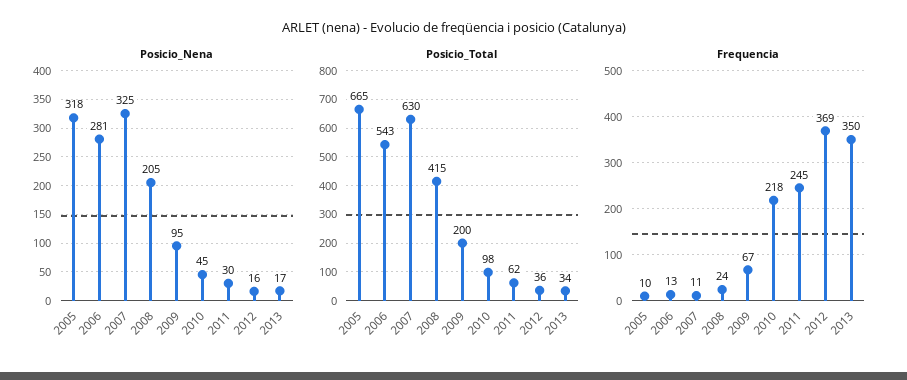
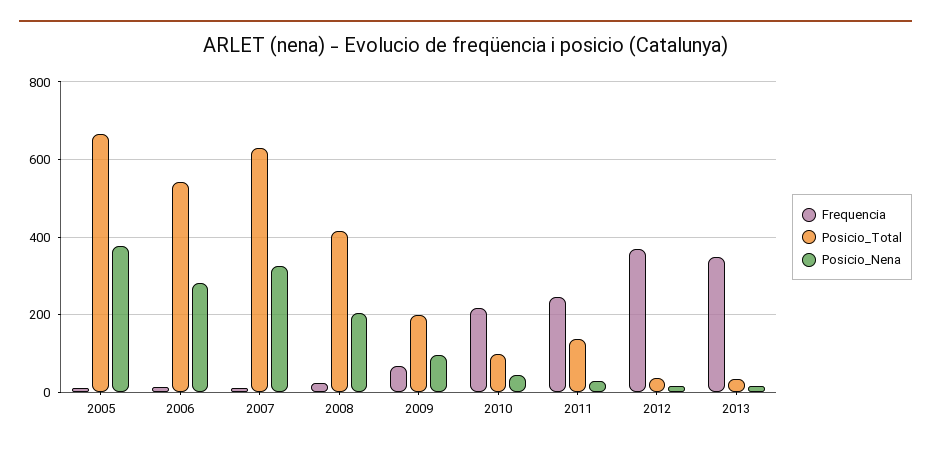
  {
    "Posicio_Nena": {
-     "2005": 318,
+     "2005": 380,
      "2006": 281,
      "2007": 325,
      "2008": 205,
      "2009": 95,
      "2010": 45,
      "2011": 30,
      "2012": 16,
      "2013": 17
    },
    "Posicio_Total": {
      "2005": 665,
      "2006": 543,
      "2007": 630,
      "2008": 415,
      "2009": 200,
      "2010": 98,
-     "2011": 62,
+     "2011": 140,
      "2012": 36,
      "2013": 34
    },
    "Frequencia": {
      "2005": 10,
      "2006": 13,
      "2007": 11,
      "2008": 24,
      "2009": 67,
      "2010": 218,
      "2011": 245,
      "2012": 369,
      "2013": 350
    }
  }

